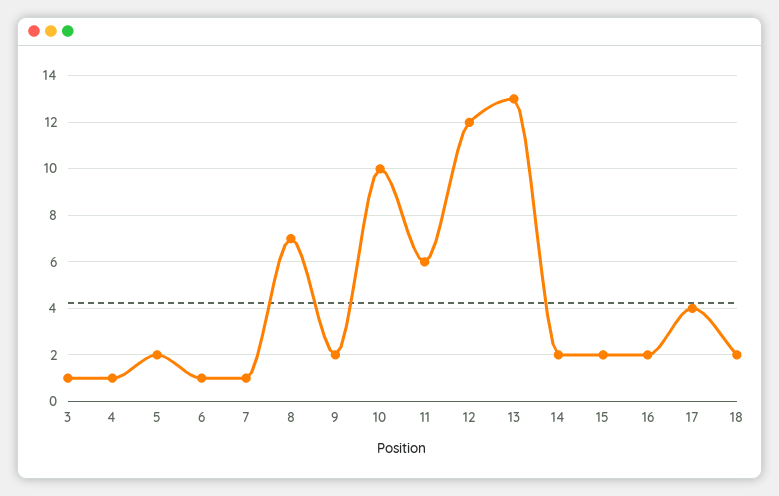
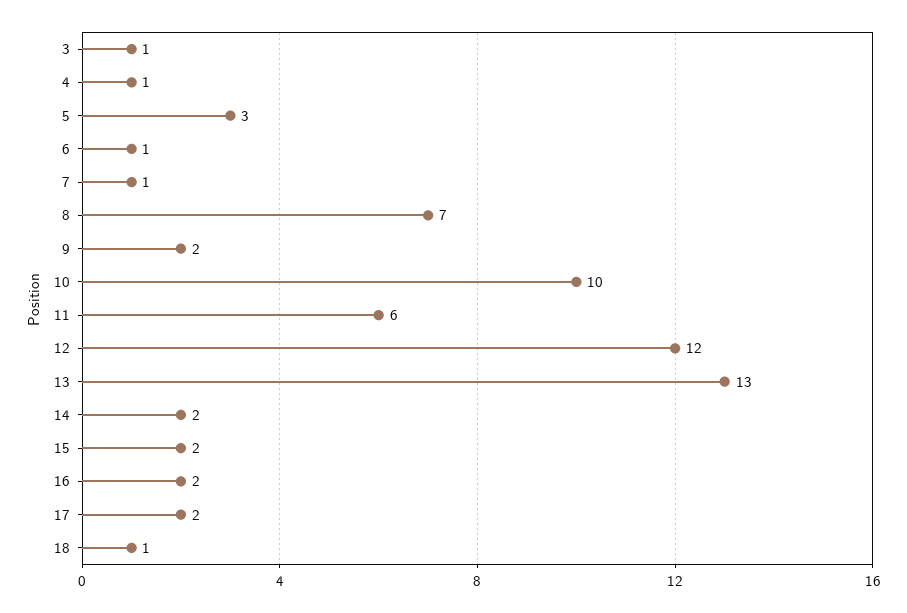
  {
    "3": 1,
    "4": 1,
-   "5": 2,
+   "5": 3,
    "6": 1,
    "7": 1,
    "8": 7,
    "9": 2,
    "10": 10,
    "11": 6,
    "12": 12,
    "13": 13,
    "14": 2,
    "15": 2,
    "16": 2,
-   "17": 4,
+   "17": 2,
-   "18": 2
+   "18": 1
  }

